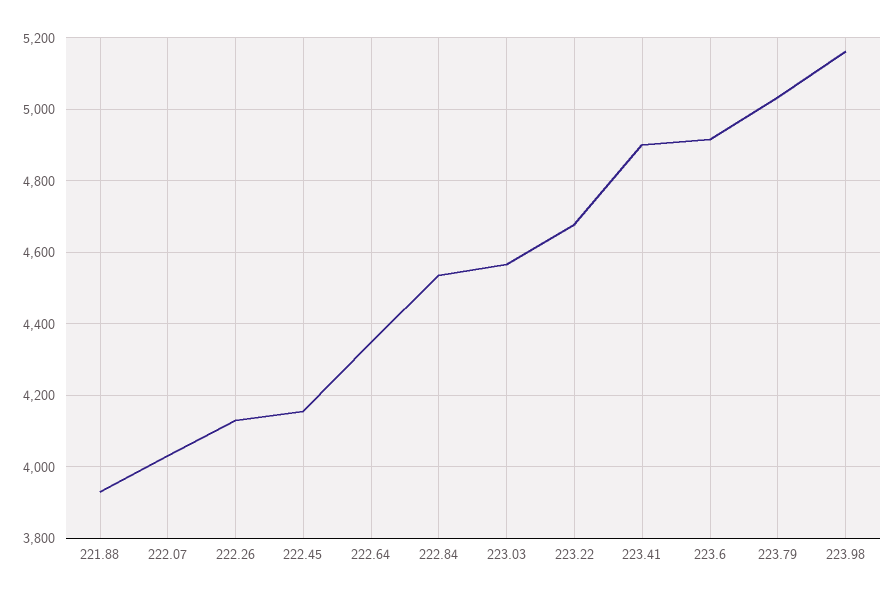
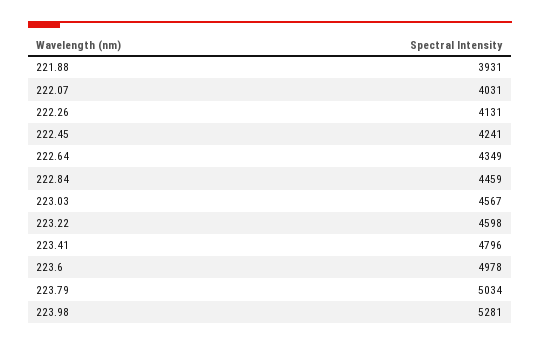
  {
    "221.88": 3931,
    "222.07": 4031,
    "222.26": 4131,
-   "222.45": 4160,
+   "222.45": 4241,
    "222.64": 4349,
-   "222.84": 4540,
+   "222.84": 4459,
    "223.03": 4567,
-   "223.22": 4680,
+   "223.22": 4598,
-   "223.41": 4900,
+   "223.41": 4796,
-   "223.6": 4920,
+   "223.6": 4978,
    "223.79": 5034,
-   "223.98": 5160
+   "223.98": 5281
  }

